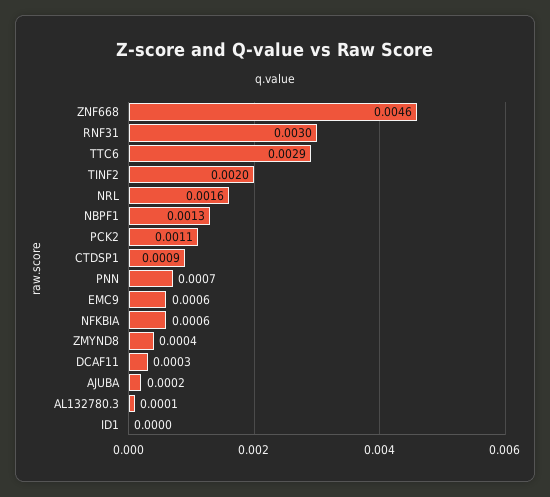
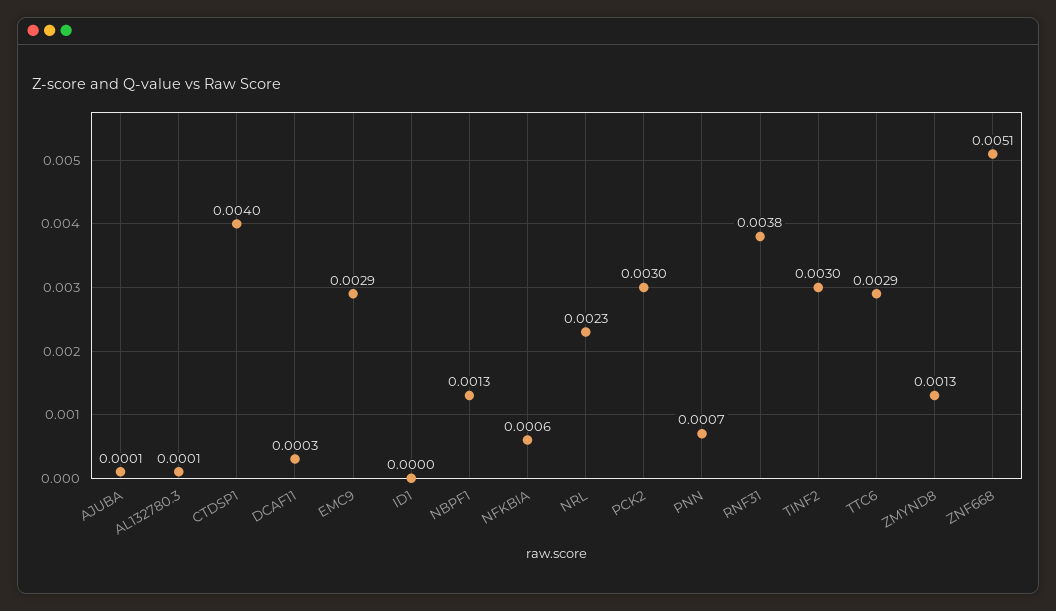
  {
-   "ZNF668": 0.0046,
+   "ZNF668": 0.0051,
-   "RNF31": 0.003,
+   "RNF31": 0.0038,
    "TTC6": 0.0029,
-   "TINF2": 0.002,
+   "TINF2": 0.003,
-   "NRL": 0.0016,
+   "NRL": 0.0023,
    "NBPF1": 0.0013,
-   "PCK2": 0.0011,
+   "PCK2": 0.003,
-   "CTDSP1": 0.0009,
+   "CTDSP1": 0.004,
    "PNN": 0.0007,
-   "EMC9": 0.0006,
+   "EMC9": 0.0029,
    "NFKBIA": 0.0006,
-   "ZMYND8": 0.0004,
+   "ZMYND8": 0.0013,
    "DCAF11": 0.0003,
-   "AJUBA": 0.0002,
+   "AJUBA": 0.0001,
    "AL132780.3": 0.0001,
    "ID1": 0
  }

